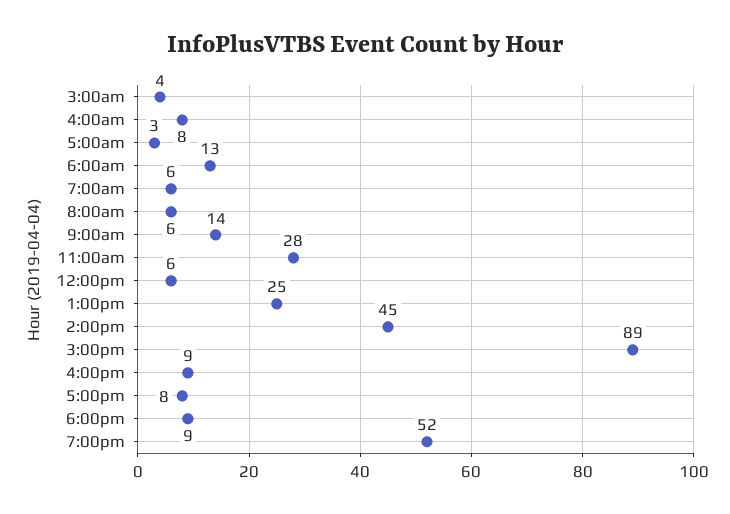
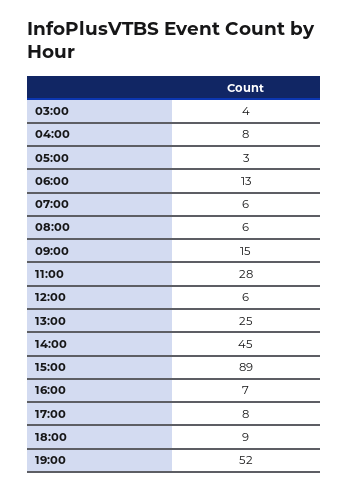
  {
    "3:00am": 4,
    "4:00am": 8,
    "5:00am": 3,
    "6:00am": 13,
    "7:00am": 6,
    "8:00am": 6,
-   "9:00am": 14,
+   "9:00am": 15,
    "11:00am": 28,
    "12:00pm": 6,
    "1:00pm": 25,
    "2:00pm": 45,
    "3:00pm": 89,
-   "4:00pm": 9,
+   "4:00pm": 7,
    "5:00pm": 8,
    "6:00pm": 9,
    "7:00pm": 52
  }

